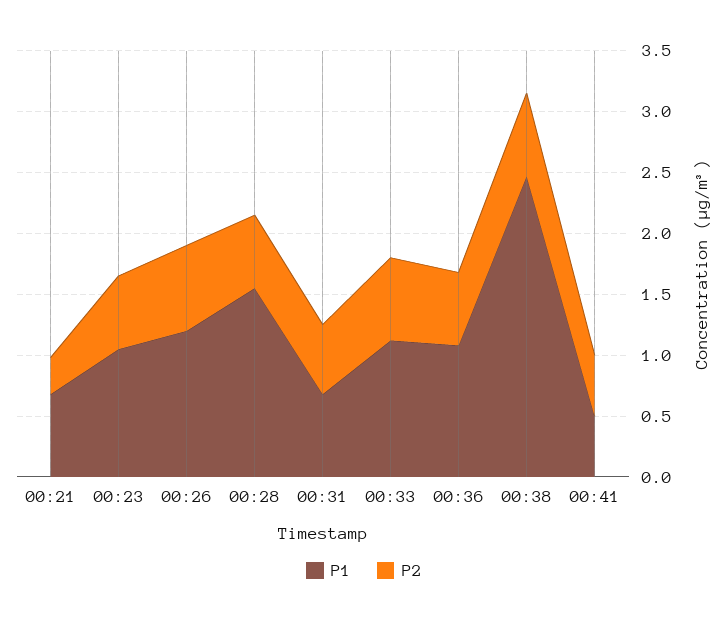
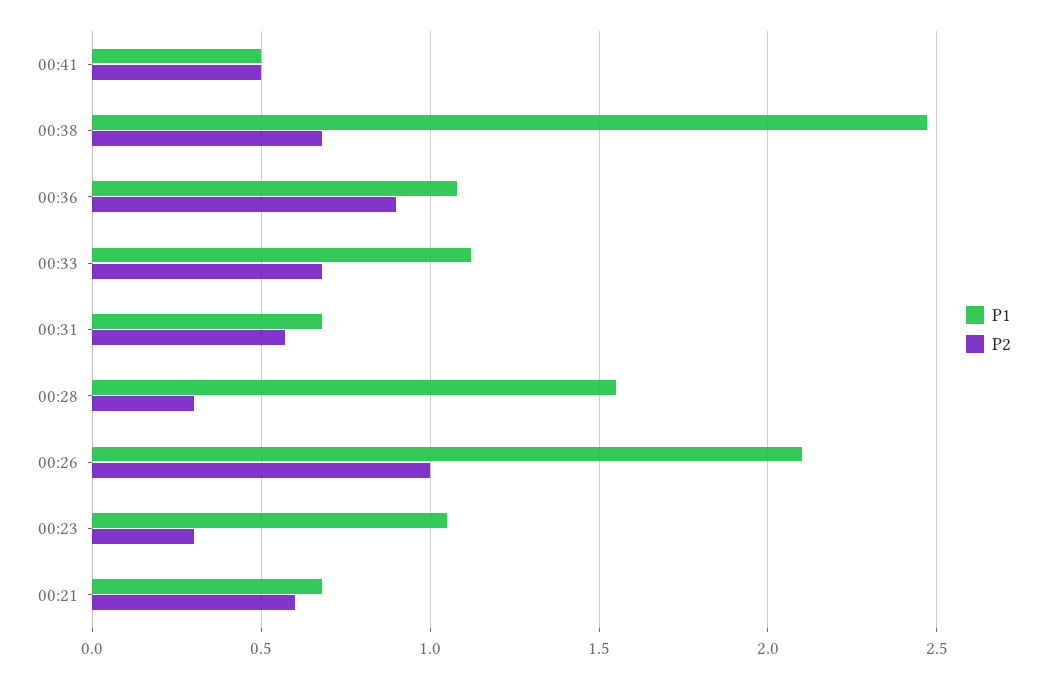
  {
    "P1": {
      "00:21": 0.7,
      "00:23": 1.05,
-     "00:26": 1.2,
+     "00:26": 2.1,
      "00:28": 1.55,
      "00:31": 0.7,
      "00:33": 1.1,
      "00:36": 1.1,
      "00:38": 2.45,
      "00:41": 0.5
    },
    "P2": {
-     "00:21": 0.3,
+     "00:21": 0.6,
-     "00:23": 0.6,
+     "00:23": 0.3,
-     "00:26": 0.7,
+     "00:26": 1,
-     "00:28": 0.6,
+     "00:28": 0.3,
      "00:31": 0.55,
      "00:33": 0.7,
-     "00:36": 0.6,
+     "00:36": 0.9,
      "00:38": 0.7,
      "00:41": 0.5
    }
  }

